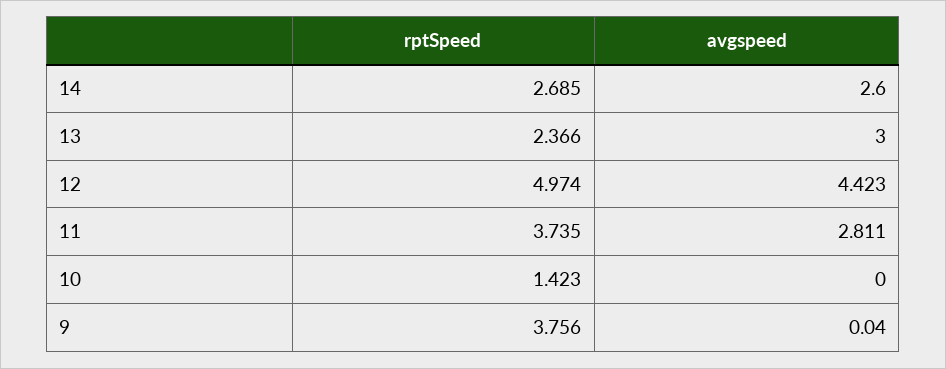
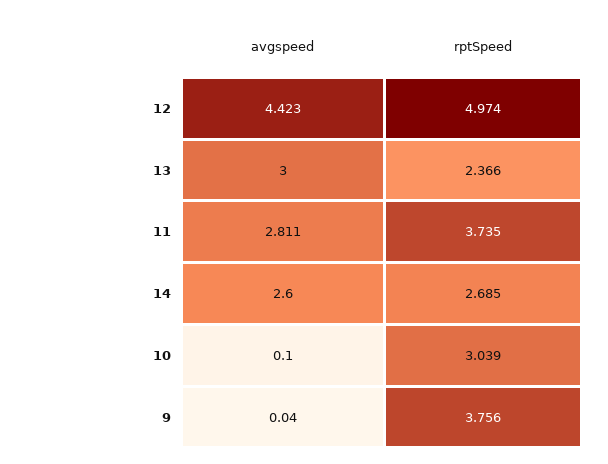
  {
    "rptSpeed": {
      "14": 2.685,
      "13": 2.366,
      "12": 4.974,
      "11": 3.735,
-     "10": 1.423,
+     "10": 3.039,
      "9": 3.756
    },
    "avgspeed": {
      "14": 2.6,
      "13": 3,
      "12": 4.423,
      "11": 2.811,
-     "10": 0,
+     "10": 0.1,
      "9": 0.04
    }
  }

